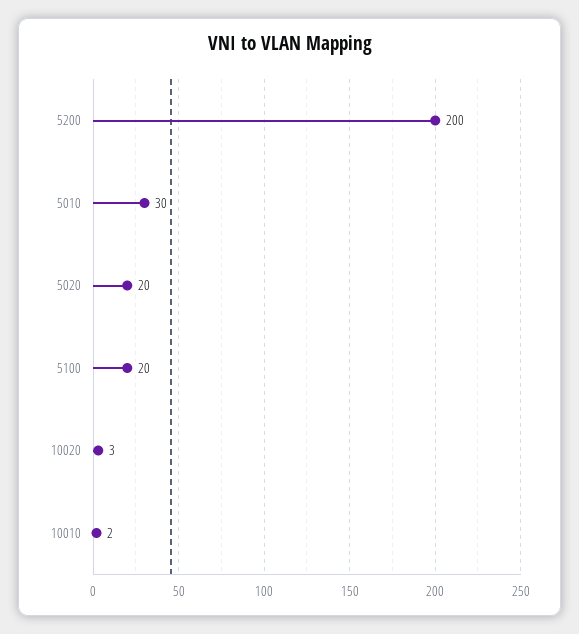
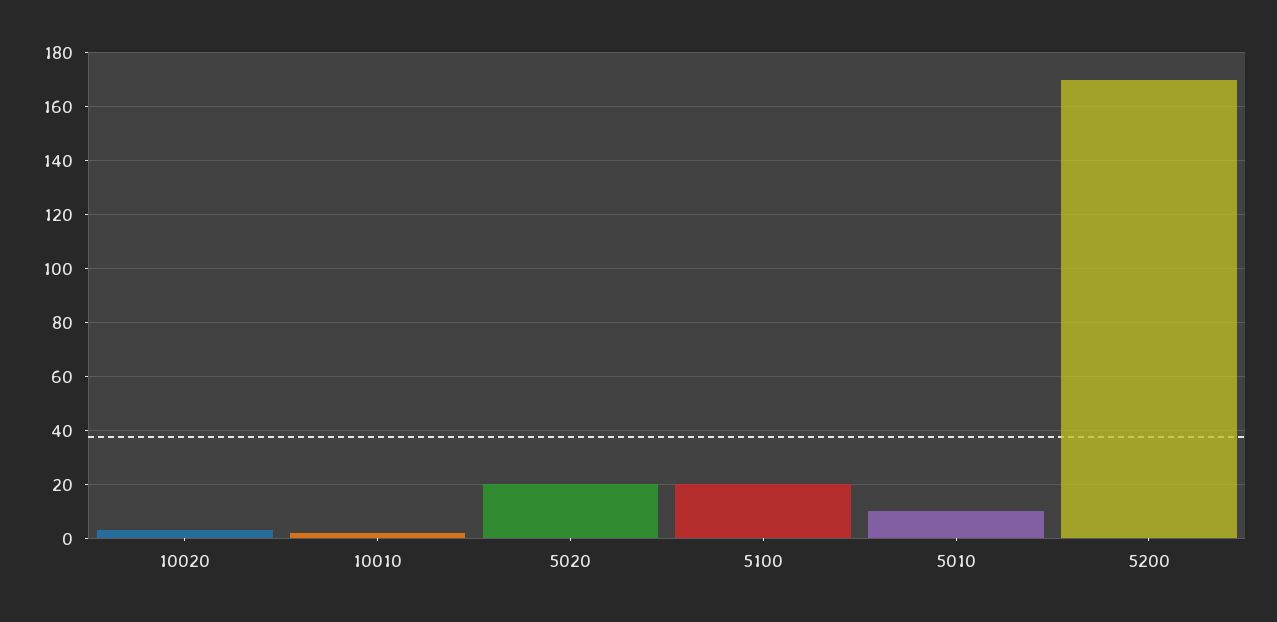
  {
-   "5200": 200,
+   "5200": 170,
-   "5010": 30,
+   "5010": 10,
    "5020": 20,
    "5100": 20,
    "10020": 3,
    "10010": 2
  }

